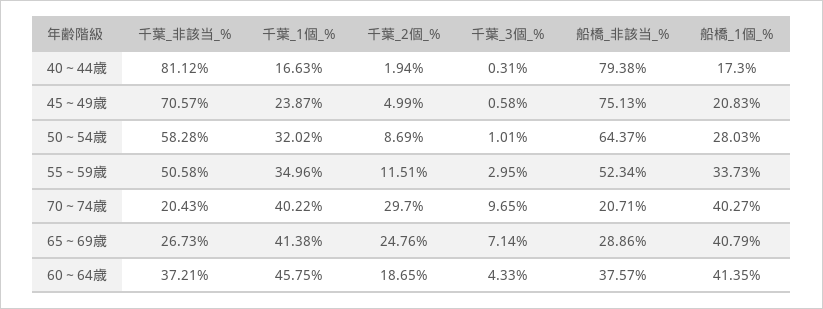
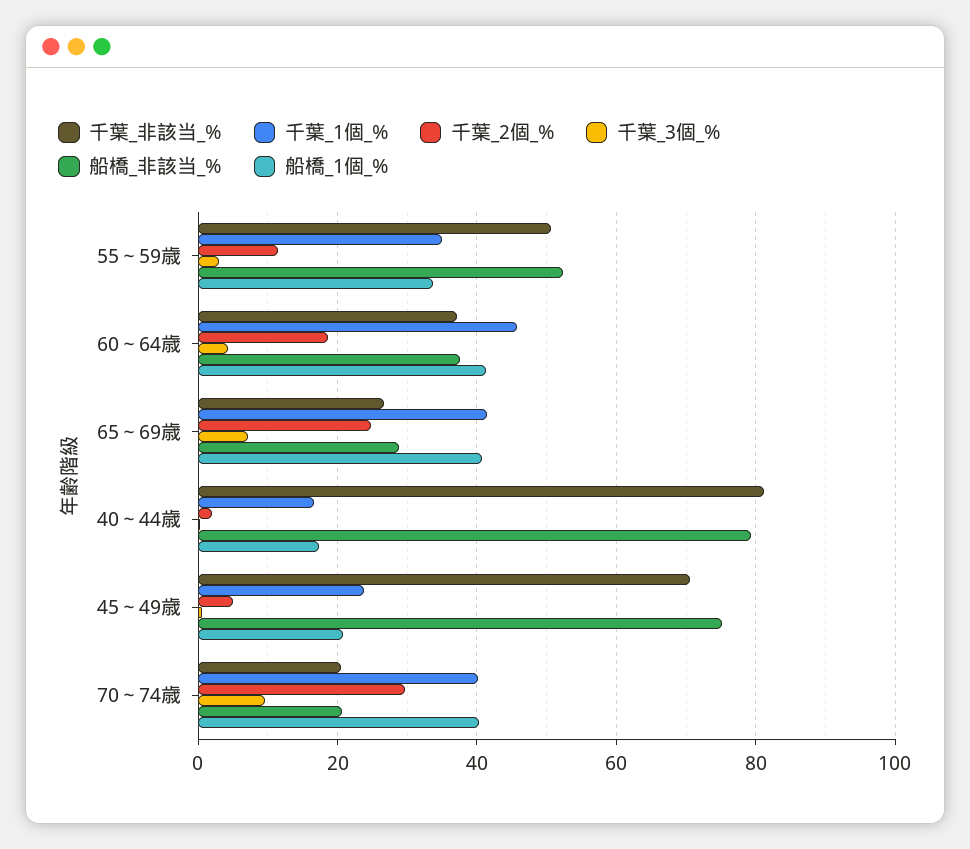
  {
    "千葉_非該当_%": {
      "40～44歳": 81.12,
      "45～49歳": 70.57,
-     "50～54歳": 58.28,
      "55～59歳": 50.58,
      "70～74歳": 20.43,
      "65～69歳": 26.73,
      "60～64歳": 37.21
    },
    "千葉_1個_%": {
      "40～44歳": 16.63,
      "45～49歳": 23.87,
-     "50～54歳": 32.02,
      "55～59歳": 34.96,
      "70～74歳": 40.22,
      "65～69歳": 41.38,
      "60～64歳": 45.75
    },
    "千葉_2個_%": {
      "40～44歳": 1.94,
      "45～49歳": 4.99,
-     "50～54歳": 8.69,
      "55～59歳": 11.51,
      "70～74歳": 29.7,
      "65～69歳": 24.76,
      "60～64歳": 18.65
    },
    "千葉_3個_%": {
      "40～44歳": 0.31,
      "45～49歳": 0.58,
-     "50～54歳": 1.01,
      "55～59歳": 2.95,
      "70～74歳": 9.65,
      "65～69歳": 7.14,
      "60～64歳": 4.33
    },
    "船橋_非該当_%": {
      "40～44歳": 79.38,
      "45～49歳": 75.13,
-     "50～54歳": 64.37,
      "55～59歳": 52.34,
      "70～74歳": 20.71,
      "65～69歳": 28.86,
      "60～64歳": 37.57
    },
    "船橋_1個_%": {
      "40～44歳": 17.3,
      "45～49歳": 20.83,
-     "50～54歳": 28.03,
      "55～59歳": 33.73,
      "70～74歳": 40.27,
      "65～69歳": 40.79,
      "60～64歳": 41.35
    }
  }

